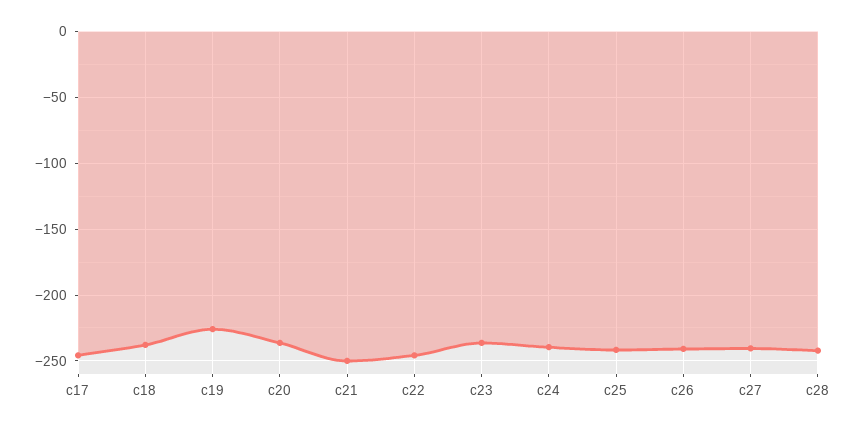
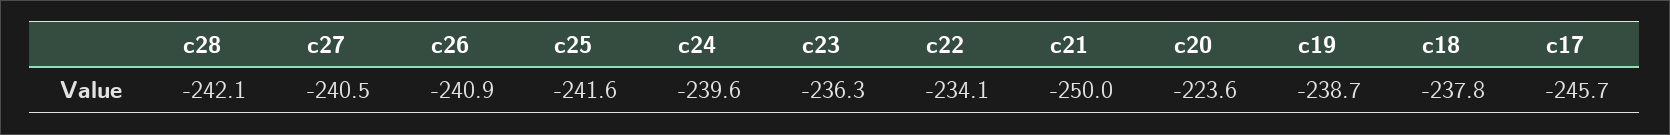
  {
    "c17": -245.7,
    "c18": -237.8,
-   "c19": -225,
+   "c19": -238.7,
-   "c20": -235,
+   "c20": -223.6,
    "c21": -250,
-   "c22": -245,
+   "c22": -234.1,
    "c23": -236.3,
    "c24": -239.6,
    "c25": -241.6,
    "c26": -240.9,
    "c27": -240.5,
    "c28": -242.1
  }

